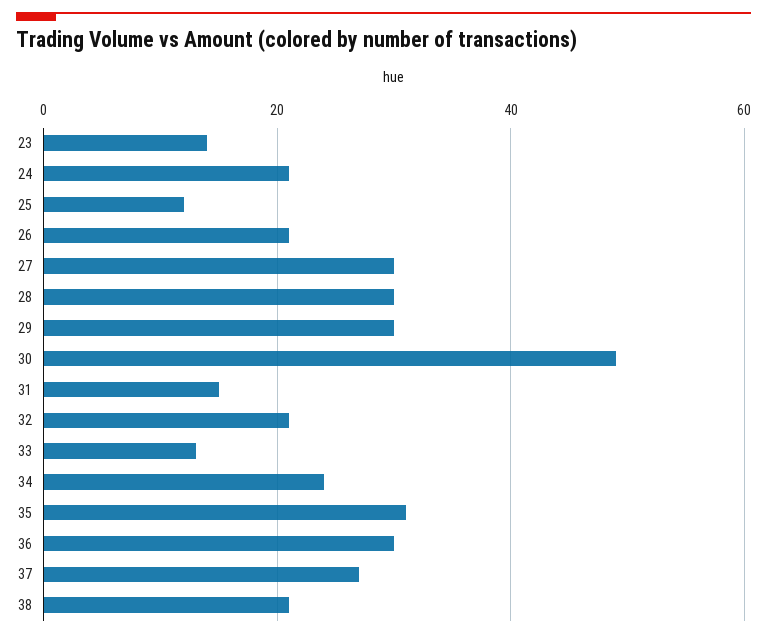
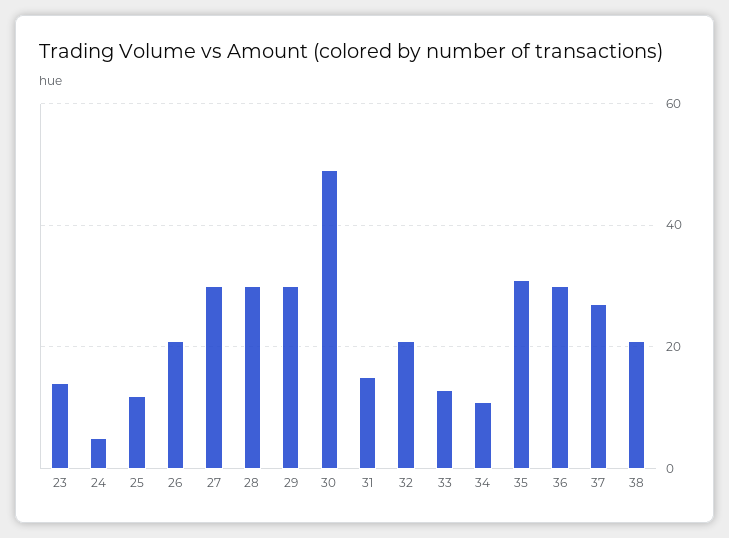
  {
    "23": 15,
-   "24": 20,
+   "24": 5,
    "25": 10,
    "26": 20,
    "27": 30,
    "28": 30,
    "29": 30,
    "30": 50,
    "31": 15,
    "32": 20,
    "33": 15,
-   "34": 25,
+   "34": 10,
    "35": 30,
    "36": 30,
    "37": 25,
    "38": 20
  }

